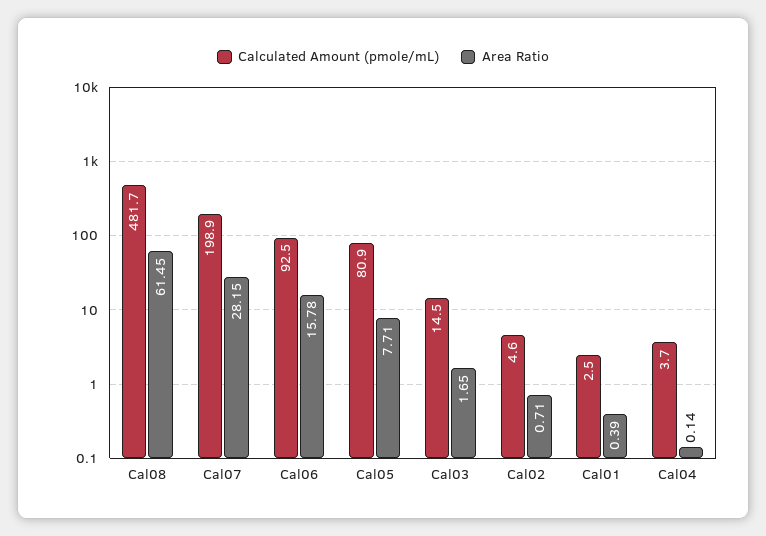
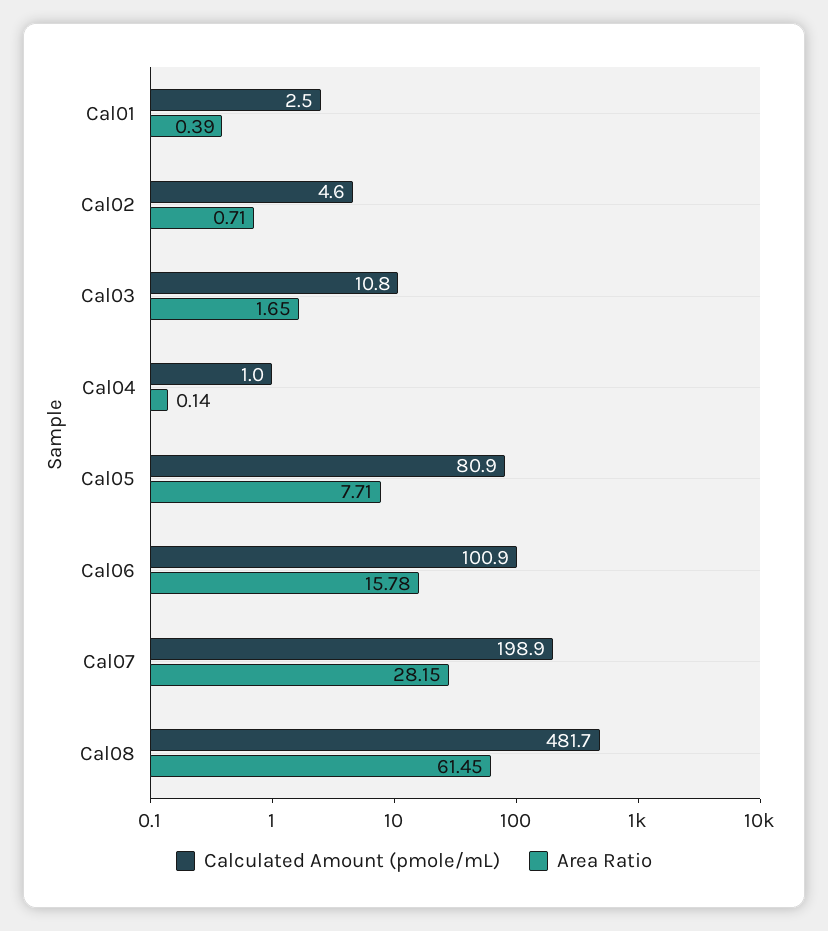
  {
    "Calculated Amount (pmole/mL)": {
      "Cal08": 481.7,
      "Cal07": 198.9,
-     "Cal06": 92.5,
+     "Cal06": 100.9,
      "Cal05": 80.9,
-     "Cal03": 14.5,
+     "Cal03": 10.8,
      "Cal02": 4.6,
      "Cal01": 2.5,
-     "Cal04": 3.7
+     "Cal04": 1
    },
    "Area Ratio": {
      "Cal08": 61.45,
      "Cal07": 28.15,
      "Cal06": 15.78,
      "Cal05": 7.71,
      "Cal03": 1.65,
      "Cal02": 0.71,
      "Cal01": 0.39,
      "Cal04": 0.14
    }
  }

